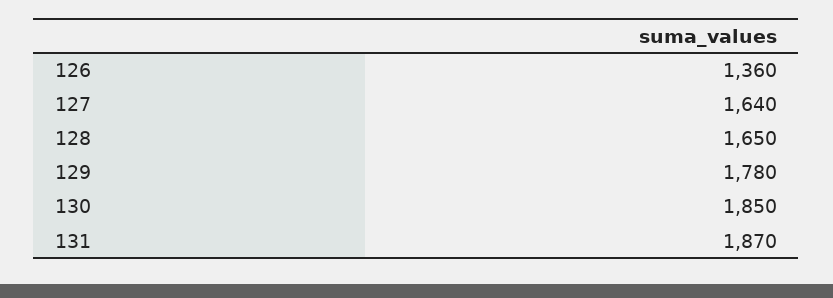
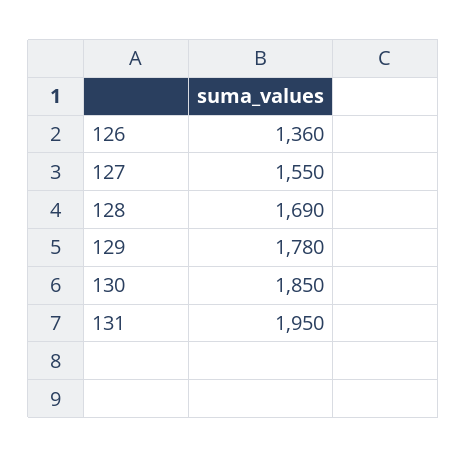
  {
    "126": 1360,
-   "127": 1640,
+   "127": 1550,
-   "128": 1650,
+   "128": 1690,
    "129": 1780,
    "130": 1850,
-   "131": 1870
+   "131": 1950
  }

